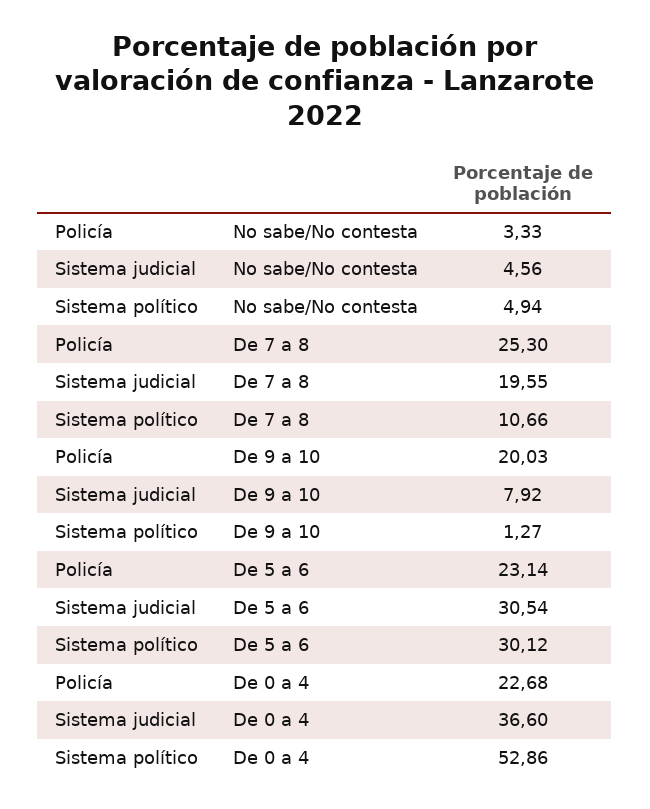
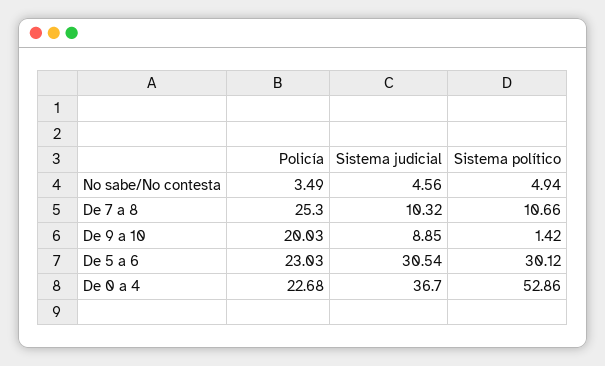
  {
    "Policía": {
-     "No sabe/No contesta": 3.33,
+     "No sabe/No contesta": 3.49,
      "De 7 a 8": 25.3,
      "De 9 a 10": 20.03,
-     "De 5 a 6": 23.14,
+     "De 5 a 6": 23.03,
      "De 0 a 4": 22.68
    },
    "Sistema judicial": {
      "No sabe/No contesta": 4.56,
-     "De 7 a 8": 19.55,
+     "De 7 a 8": 10.32,
-     "De 9 a 10": 7.92,
+     "De 9 a 10": 8.85,
      "De 5 a 6": 30.54,
-     "De 0 a 4": 36.6
+     "De 0 a 4": 36.7
    },
    "Sistema político": {
      "No sabe/No contesta": 4.94,
      "De 7 a 8": 10.66,
-     "De 9 a 10": 1.27,
+     "De 9 a 10": 1.42,
      "De 5 a 6": 30.12,
      "De 0 a 4": 52.86
    }
  }

